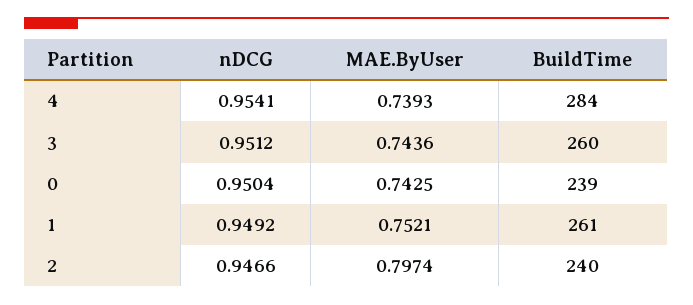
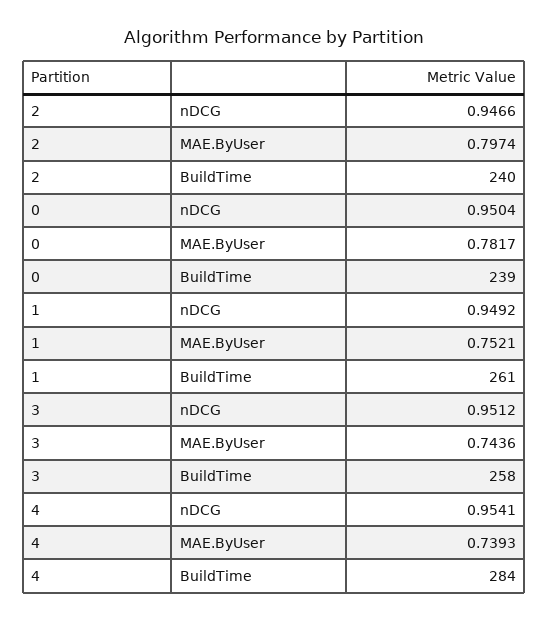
  {
    "nDCG": {
      "4": 0.9541,
      "3": 0.9512,
      "0": 0.9504,
      "1": 0.9492,
      "2": 0.9466
    },
    "MAE.ByUser": {
      "4": 0.7393,
      "3": 0.7436,
-     "0": 0.7425,
+     "0": 0.7817,
      "1": 0.7521,
      "2": 0.7974
    },
    "BuildTime": {
      "4": 284,
-     "3": 260,
+     "3": 258,
      "0": 239,
      "1": 261,
      "2": 240
    }
  }

